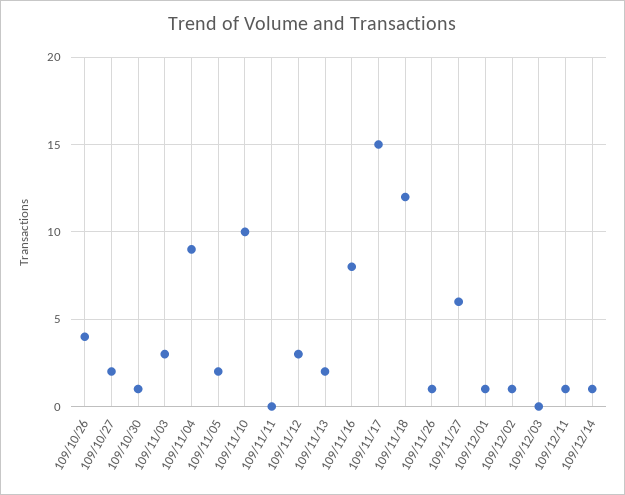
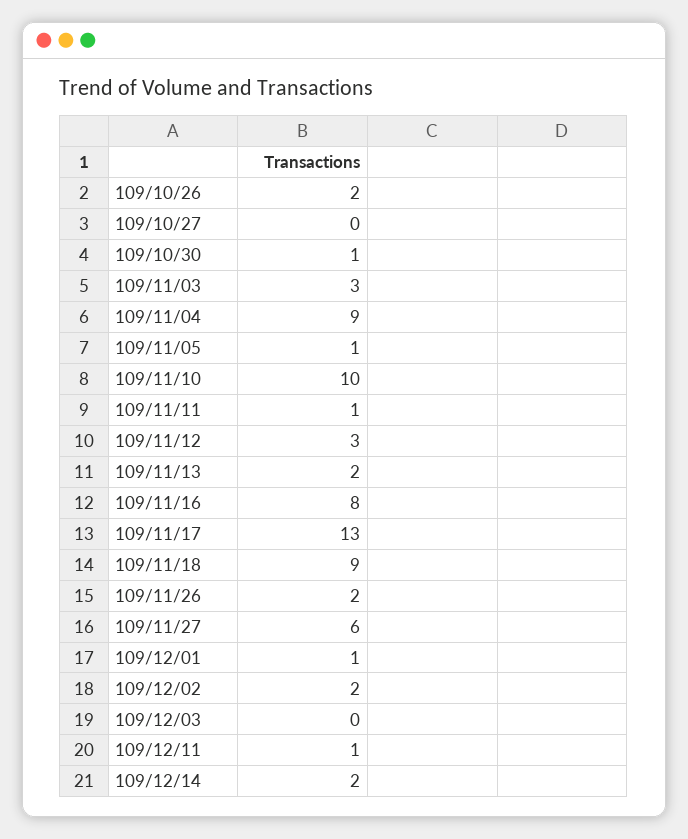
  {
-   "109/10/26": 4,
+   "109/10/26": 2,
-   "109/10/27": 2,
+   "109/10/27": 0,
    "109/10/30": 1,
    "109/11/03": 3,
    "109/11/04": 9,
-   "109/11/05": 2,
+   "109/11/05": 1,
    "109/11/10": 10,
-   "109/11/11": 0,
+   "109/11/11": 1,
    "109/11/12": 3,
    "109/11/13": 2,
    "109/11/16": 8,
-   "109/11/17": 15,
+   "109/11/17": 13,
-   "109/11/18": 12,
+   "109/11/18": 9,
-   "109/11/26": 1,
+   "109/11/26": 2,
    "109/11/27": 6,
    "109/12/01": 1,
-   "109/12/02": 1,
+   "109/12/02": 2,
    "109/12/03": 0,
    "109/12/11": 1,
-   "109/12/14": 1
+   "109/12/14": 2
  }

